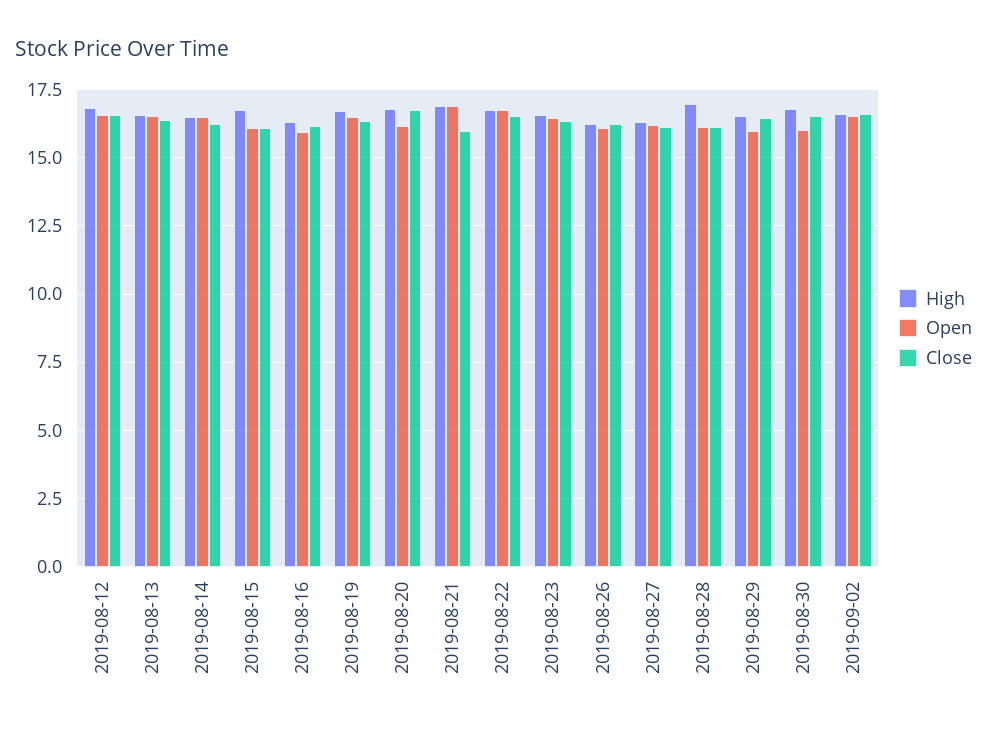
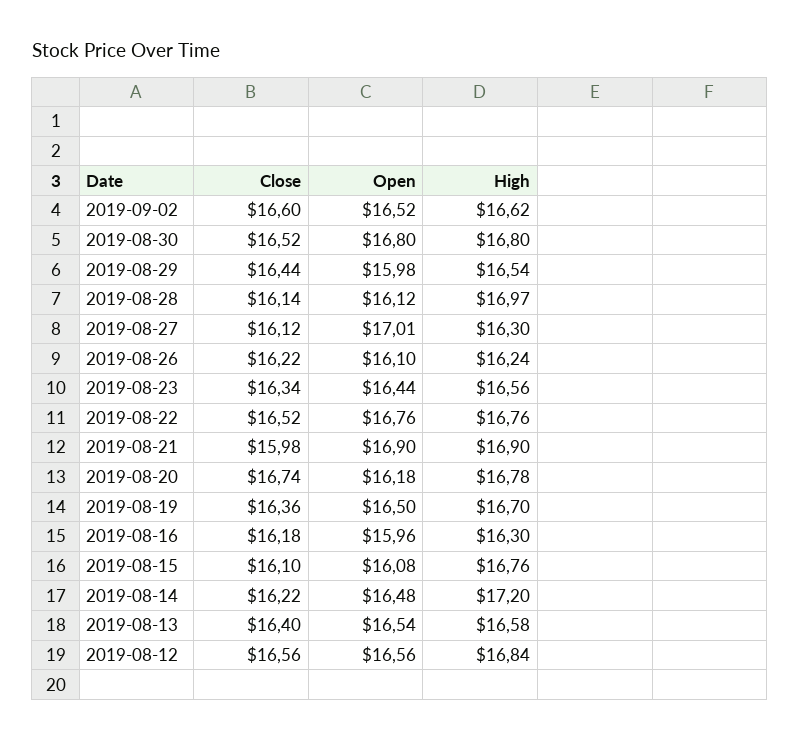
  {
    "High": {
      "2019-08-12": 16.84,
      "2019-08-13": 16.58,
-     "2019-08-14": 16.5,
+     "2019-08-14": 17.2,
      "2019-08-15": 16.76,
      "2019-08-16": 16.3,
      "2019-08-19": 16.7,
      "2019-08-20": 16.78,
      "2019-08-21": 16.9,
      "2019-08-22": 16.76,
      "2019-08-23": 16.56,
      "2019-08-26": 16.24,
      "2019-08-27": 16.3,
      "2019-08-28": 16.97,
      "2019-08-29": 16.54,
      "2019-08-30": 16.8,
      "2019-09-02": 16.62
    },
    "Open": {
      "2019-08-12": 16.56,
      "2019-08-13": 16.54,
      "2019-08-14": 16.48,
      "2019-08-15": 16.08,
      "2019-08-16": 15.96,
      "2019-08-19": 16.5,
      "2019-08-20": 16.18,
      "2019-08-21": 16.9,
      "2019-08-22": 16.76,
      "2019-08-23": 16.44,
      "2019-08-26": 16.1,
-     "2019-08-27": 16.25,
+     "2019-08-27": 17.01,
      "2019-08-28": 16.12,
      "2019-08-29": 15.98,
-     "2019-08-30": 16,
+     "2019-08-30": 16.8,
      "2019-09-02": 16.52
    },
    "Close": {
      "2019-08-12": 16.56,
      "2019-08-13": 16.4,
      "2019-08-14": 16.22,
      "2019-08-15": 16.1,
      "2019-08-16": 16.18,
      "2019-08-19": 16.36,
      "2019-08-20": 16.74,
      "2019-08-21": 15.98,
      "2019-08-22": 16.52,
      "2019-08-23": 16.34,
      "2019-08-26": 16.22,
      "2019-08-27": 16.12,
      "2019-08-28": 16.14,
      "2019-08-29": 16.44,
      "2019-08-30": 16.52,
      "2019-09-02": 16.6
    }
  }

